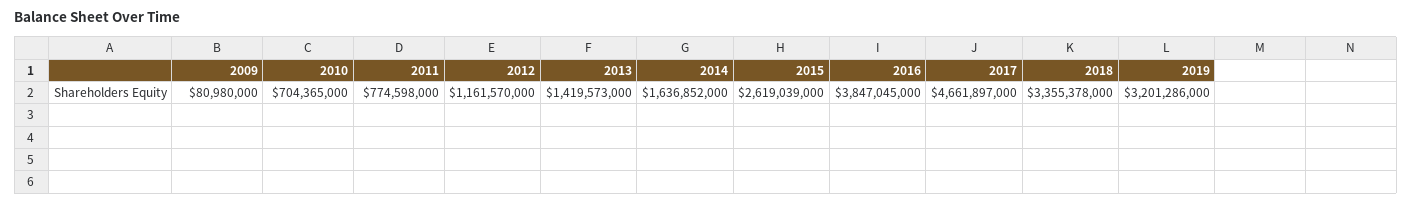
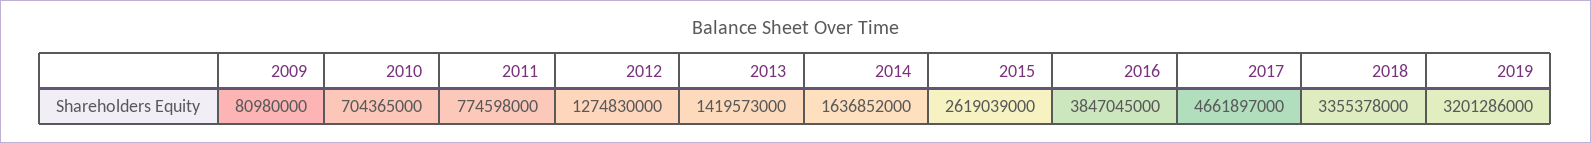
  {
    "2009": 80980000,
    "2010": 704365000,
    "2011": 774598000,
-   "2012": 1161570000,
+   "2012": 1274830000,
    "2013": 1419573000,
    "2014": 1636852000,
    "2015": 2619039000,
    "2016": 3847045000,
    "2017": 4661897000,
    "2018": 3355378000,
    "2019": 3201286000
  }

